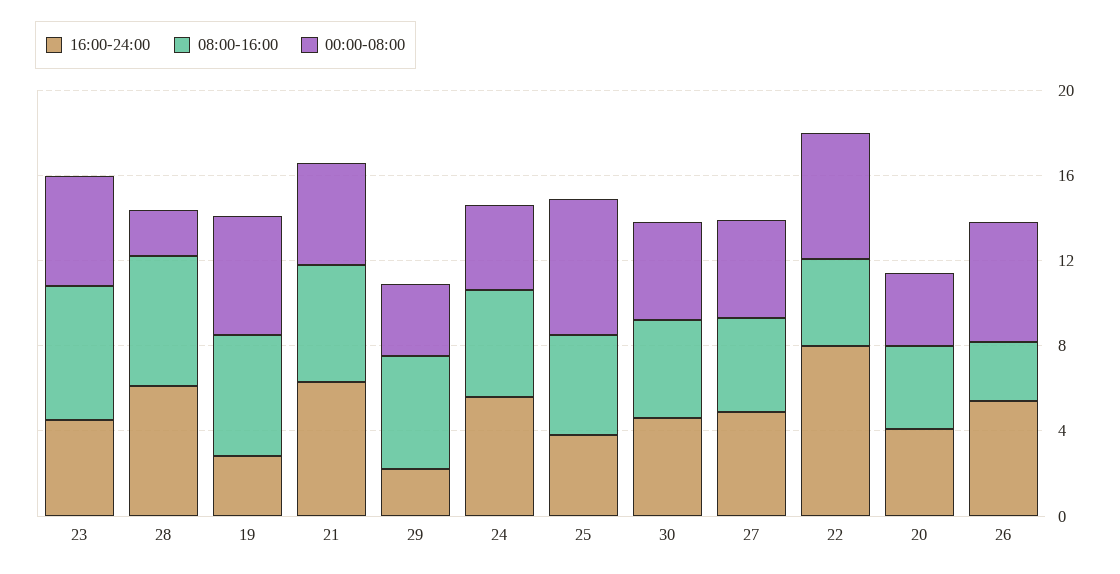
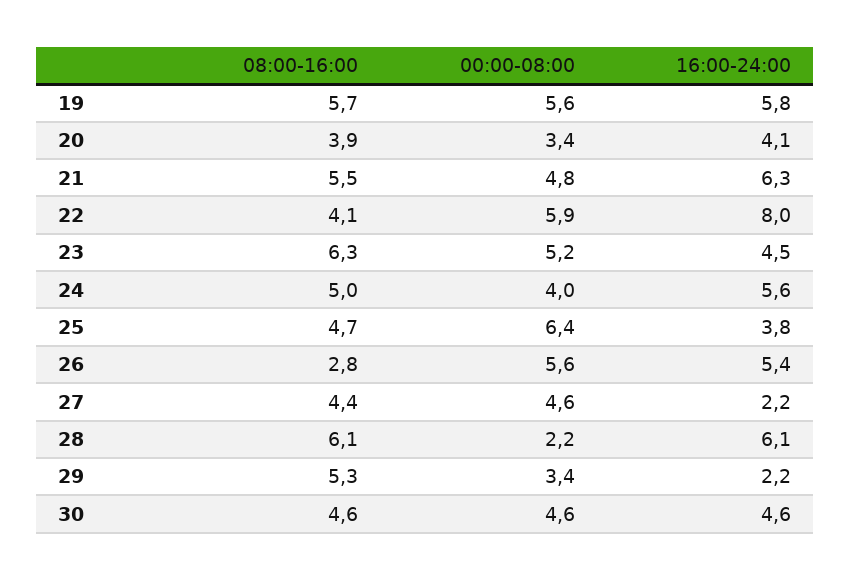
  {
    "16:00-24:00": {
      "23": 4.5,
      "28": 6.1,
-     "19": 3,
+     "19": 5.8,
      "21": 6.3,
      "29": 2.2,
      "24": 5.6,
      "25": 3.8,
      "30": 4.6,
-     "27": 5,
+     "27": 2.2,
      "22": 8,
      "20": 4.1,
      "26": 5.4
    },
    "08:00-16:00": {
      "23": 6.3,
      "28": 6.1,
      "19": 5.7,
      "21": 5.5,
      "29": 5.3,
      "24": 5,
      "25": 4.7,
      "30": 4.6,
      "27": 4.4,
      "22": 4.1,
      "20": 3.9,
      "26": 2.8
    },
    "00:00-08:00": {
      "23": 5.2,
      "28": 2.2,
      "19": 5.6,
      "21": 4.8,
      "29": 3.4,
      "24": 4,
      "25": 6.4,
      "30": 4.6,
      "27": 4.6,
      "22": 5.9,
      "20": 3.4,
      "26": 5.6
    }
  }

